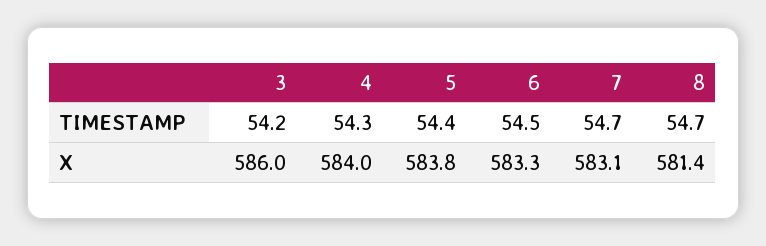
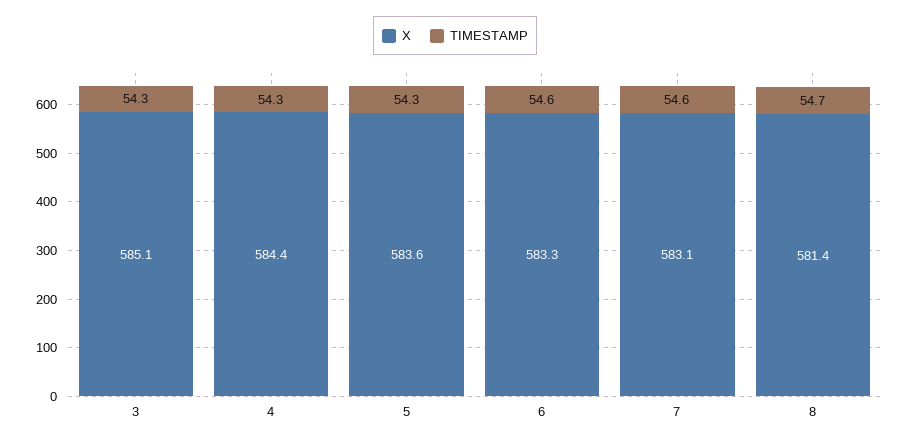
  {
    "TIMESTAMP": {
-     "3": 54.2,
+     "3": 54.3,
      "4": 54.3,
-     "5": 54.4,
+     "5": 54.3,
-     "6": 54.5,
+     "6": 54.6,
-     "7": 54.7,
+     "7": 54.6,
      "8": 54.7
    },
    "X": {
-     "3": 586,
+     "3": 585.1,
-     "4": 584,
+     "4": 584.4,
-     "5": 583.8,
+     "5": 583.6,
      "6": 583.3,
      "7": 583.1,
      "8": 581.4
    }
  }

